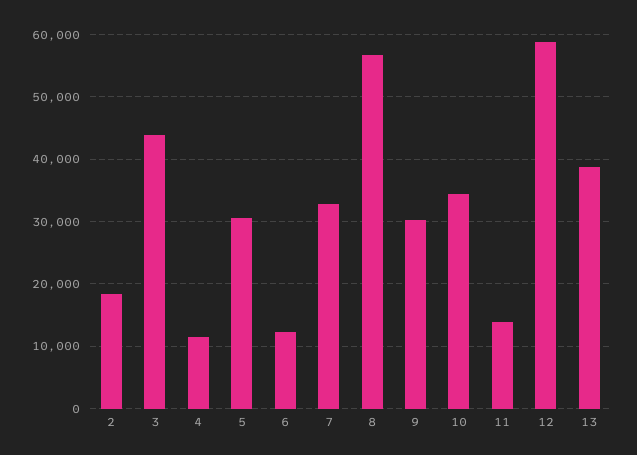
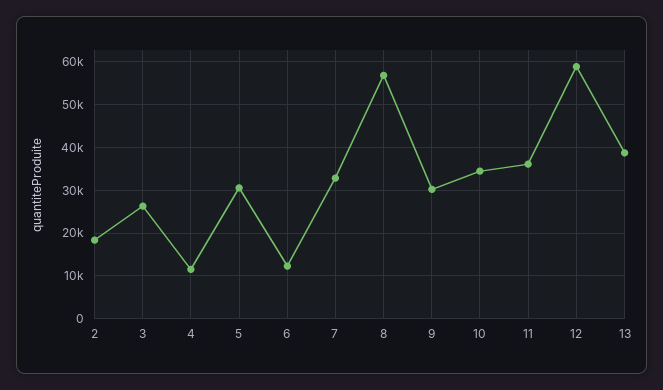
  {
    "2": 18000,
-   "3": 44000,
+   "3": 26000,
    "4": 12000,
    "5": 31000,
    "6": 12000,
    "7": 33000,
    "8": 57000,
    "9": 30000,
    "10": 34000,
-   "11": 14000,
+   "11": 36000,
    "12": 59000,
    "13": 39000
  }

